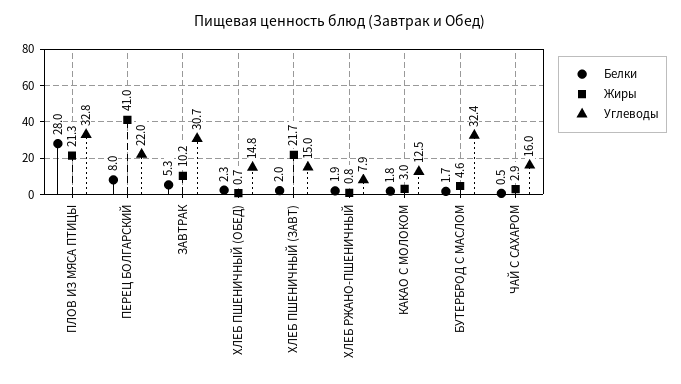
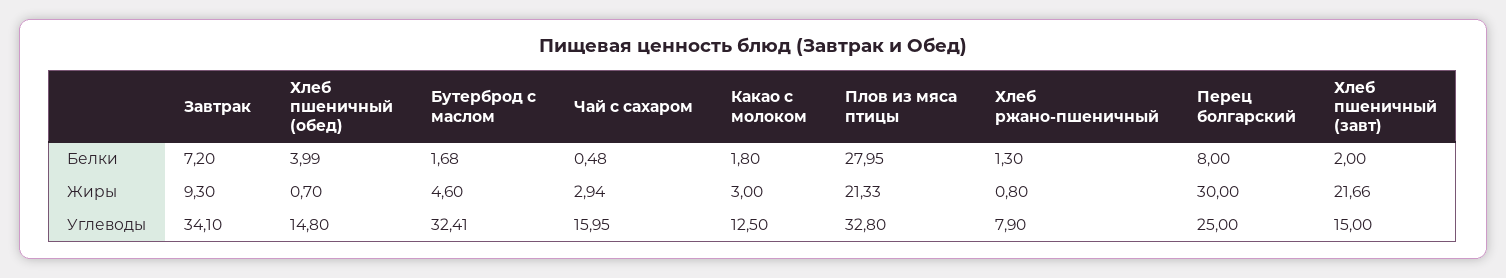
  {
    "Белки": {
      "ПЛОВ ИЗ МЯСА ПТИЦЫ": 27.95,
      "ПЕРЕЦ БОЛГАРСКИЙ": 8,
-     "ЗАВТРАК": 5.3,
+     "ЗАВТРАК": 7.2,
-     "ХЛЕБ ПШЕНИЧНЫЙ (ОБЕД)": 2.3,
+     "ХЛЕБ ПШЕНИЧНЫЙ (ОБЕД)": 3.99,
      "ХЛЕБ ПШЕНИЧНЫЙ (ЗАВТ)": 2,
-     "ХЛЕБ РЖАНО-ПШЕНИЧНЫЙ": 1.9,
+     "ХЛЕБ РЖАНО-ПШЕНИЧНЫЙ": 1.3,
      "КАКАО С МОЛОКОМ": 1.8,
      "БУТЕРБРОД С МАСЛОМ": 1.68,
      "ЧАЙ С САХАРОМ": 0.48
    },
    "Жиры": {
      "ПЛОВ ИЗ МЯСА ПТИЦЫ": 21.33,
-     "ПЕРЕЦ БОЛГАРСКИЙ": 41,
+     "ПЕРЕЦ БОЛГАРСКИЙ": 30,
-     "ЗАВТРАК": 10.2,
+     "ЗАВТРАК": 9.3,
      "ХЛЕБ ПШЕНИЧНЫЙ (ОБЕД)": 0.7,
      "ХЛЕБ ПШЕНИЧНЫЙ (ЗАВТ)": 21.66,
      "ХЛЕБ РЖАНО-ПШЕНИЧНЫЙ": 0.8,
      "КАКАО С МОЛОКОМ": 3,
      "БУТЕРБРОД С МАСЛОМ": 4.6,
      "ЧАЙ С САХАРОМ": 2.94
    },
    "Углеводы": {
      "ПЛОВ ИЗ МЯСА ПТИЦЫ": 32.8,
-     "ПЕРЕЦ БОЛГАРСКИЙ": 22,
+     "ПЕРЕЦ БОЛГАРСКИЙ": 25,
-     "ЗАВТРАК": 30.7,
+     "ЗАВТРАК": 34.1,
      "ХЛЕБ ПШЕНИЧНЫЙ (ОБЕД)": 14.8,
      "ХЛЕБ ПШЕНИЧНЫЙ (ЗАВТ)": 15,
      "ХЛЕБ РЖАНО-ПШЕНИЧНЫЙ": 7.9,
      "КАКАО С МОЛОКОМ": 12.5,
      "БУТЕРБРОД С МАСЛОМ": 32.41,
      "ЧАЙ С САХАРОМ": 15.95
    }
  }

